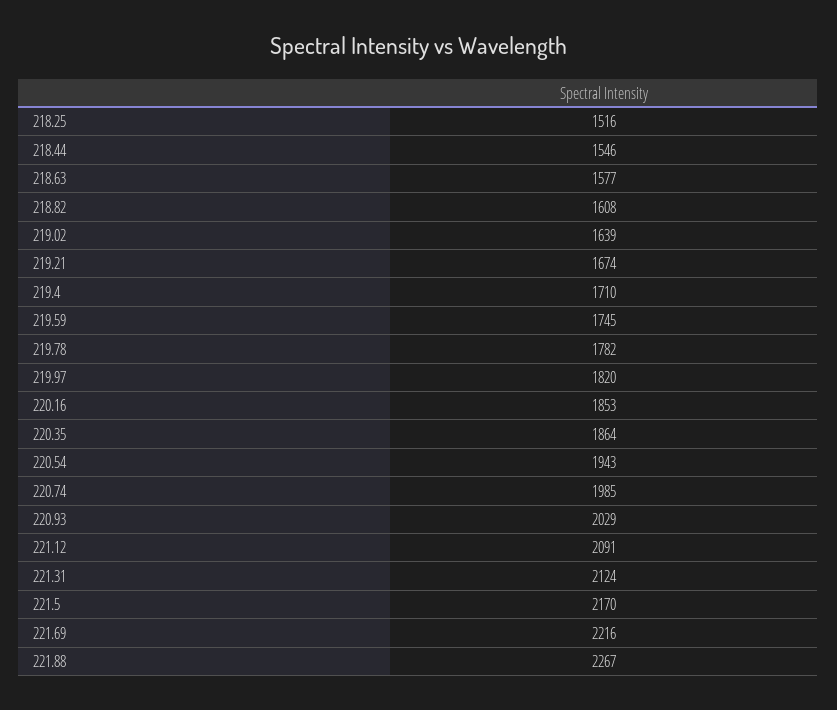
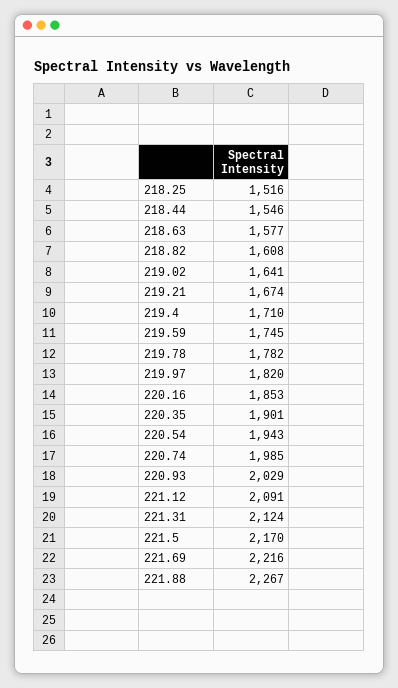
  {
    "218.25": 1516,
    "218.44": 1546,
    "218.63": 1577,
    "218.82": 1608,
-   "219.02": 1639,
+   "219.02": 1641,
    "219.21": 1674,
    "219.4": 1710,
    "219.59": 1745,
    "219.78": 1782,
    "219.97": 1820,
    "220.16": 1853,
-   "220.35": 1864,
+   "220.35": 1901,
    "220.54": 1943,
    "220.74": 1985,
    "220.93": 2029,
    "221.12": 2091,
    "221.31": 2124,
    "221.5": 2170,
    "221.69": 2216,
    "221.88": 2267
  }

